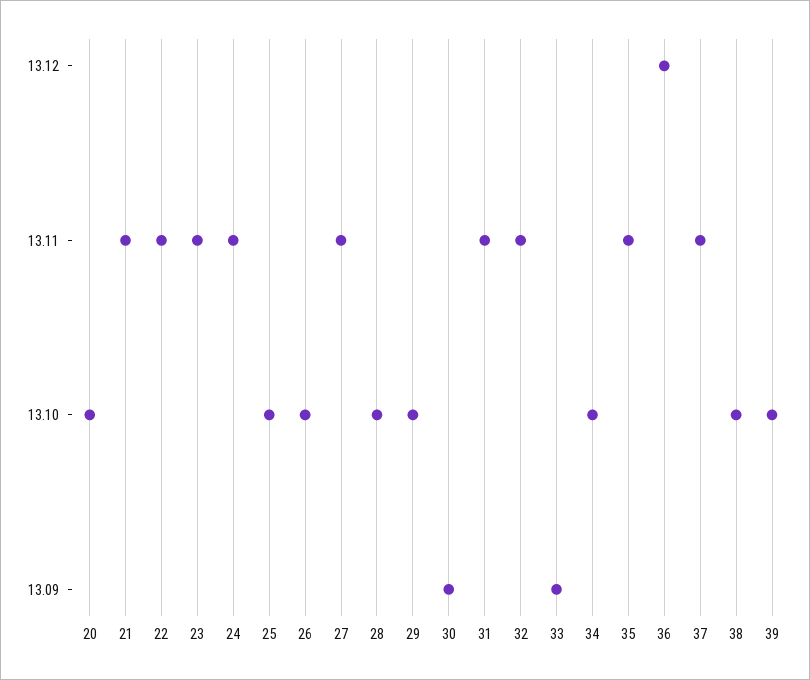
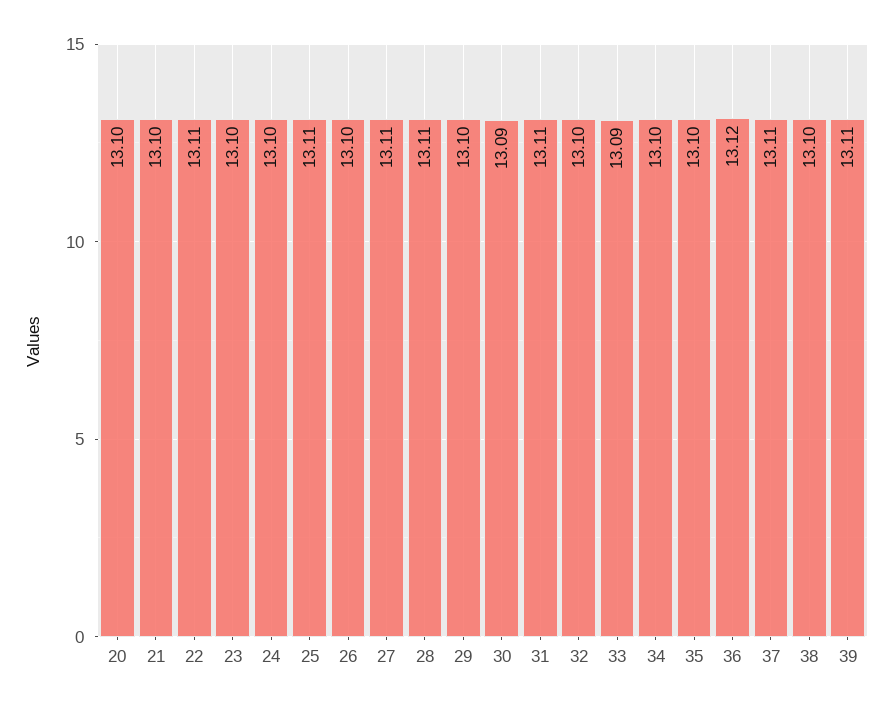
  {
    "20": 13.1,
-   "21": 13.11,
+   "21": 13.1,
    "22": 13.11,
-   "23": 13.11,
+   "23": 13.1,
-   "24": 13.11,
+   "24": 13.1,
-   "25": 13.1,
+   "25": 13.11,
    "26": 13.1,
    "27": 13.11,
-   "28": 13.1,
+   "28": 13.11,
    "29": 13.1,
    "30": 13.09,
    "31": 13.11,
-   "32": 13.11,
+   "32": 13.1,
    "33": 13.09,
    "34": 13.1,
-   "35": 13.11,
+   "35": 13.1,
    "36": 13.12,
    "37": 13.11,
    "38": 13.1,
-   "39": 13.1
+   "39": 13.11
  }

